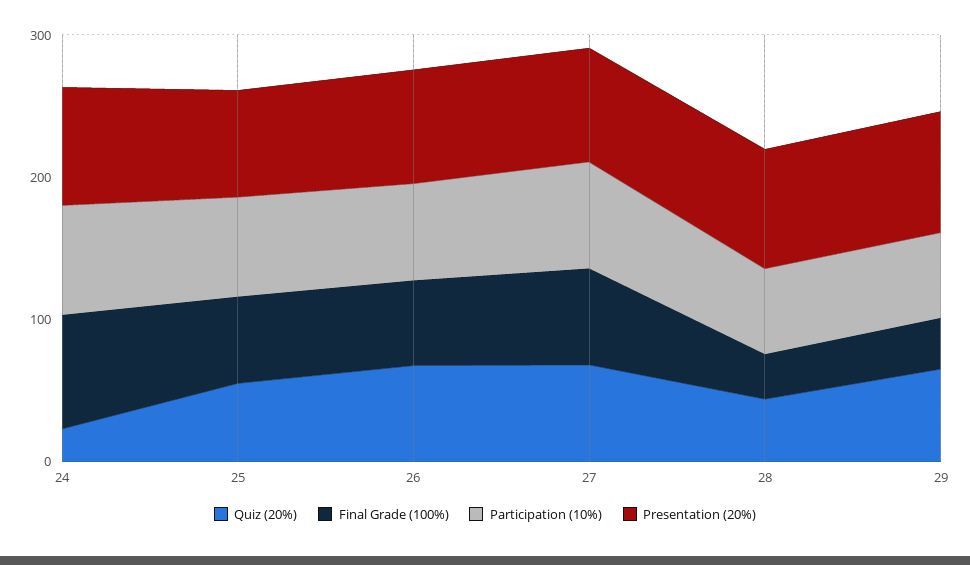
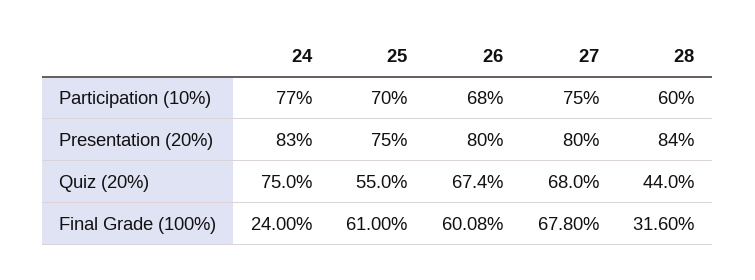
  {
    "Quiz (20%)": {
-     "24": 20,
+     "24": 75,
      "25": 55,
      "26": 67.4,
      "27": 68,
-     "28": 44,
+     "28": 44
-     "29": 60
    },
    "Final Grade (100%)": {
-     "24": 80,
+     "24": 24,
      "25": 61,
      "26": 60.08,
      "27": 67.8,
-     "28": 31.6,
+     "28": 31.6
-     "29": 40
    },
    "Participation (10%)": {
      "24": 77,
      "25": 70,
      "26": 68,
      "27": 75,
-     "28": 60,
+     "28": 60
-     "29": 60
    },
    "Presentation (20%)": {
      "24": 83,
      "25": 75,
      "26": 80,
      "27": 80,
-     "28": 84,
+     "28": 84
-     "29": 80
    }
  }

